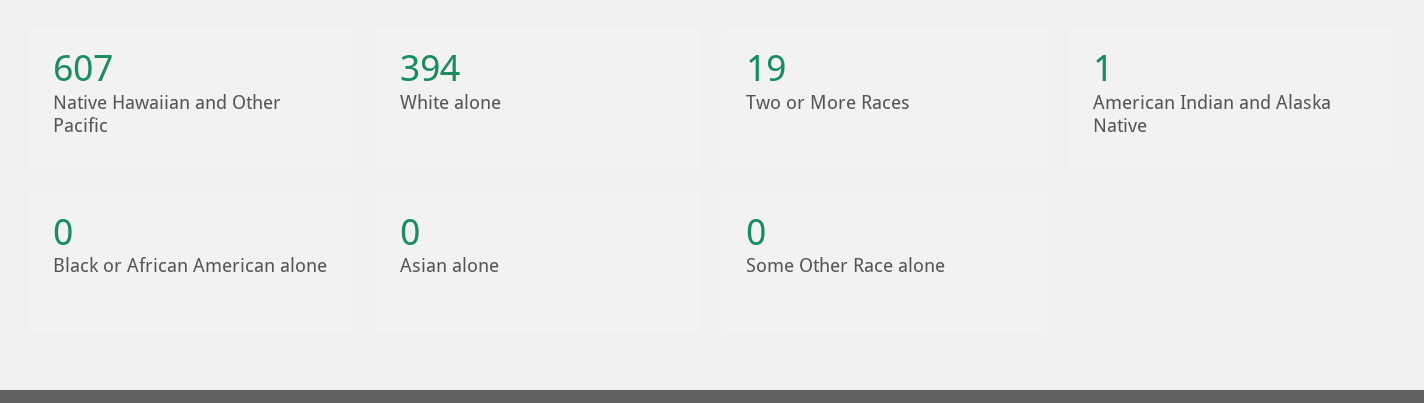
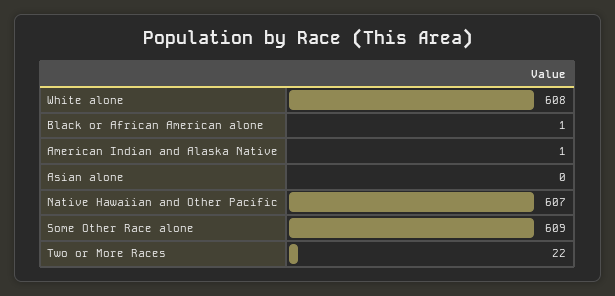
  {
    "Native Hawaiian and Other Pacific": 607,
-   "White alone": 394,
+   "White alone": 608,
-   "Two or More Races": 19,
+   "Two or More Races": 22,
    "American Indian and Alaska Native": 1,
-   "Black or African American alone": 0,
+   "Black or African American alone": 1,
    "Asian alone": 0,
-   "Some Other Race alone": 0
+   "Some Other Race alone": 609
  }

